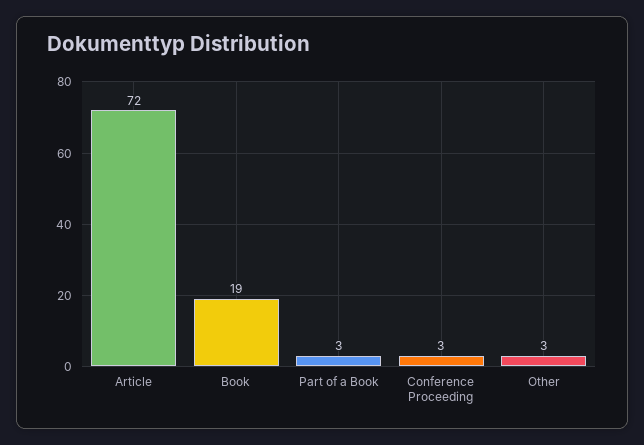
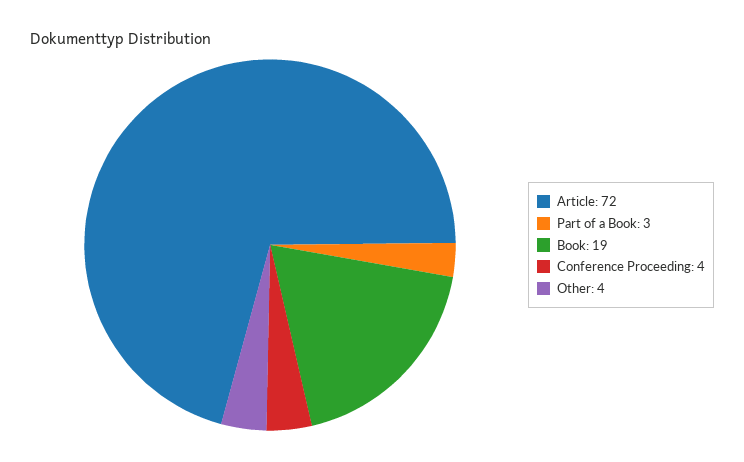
  {
    "Article": 72,
    "Book": 19,
    "Part of a Book": 3,
-   "Conference Proceeding": 3,
+   "Conference Proceeding": 4,
-   "Other": 3
+   "Other": 4
  }

